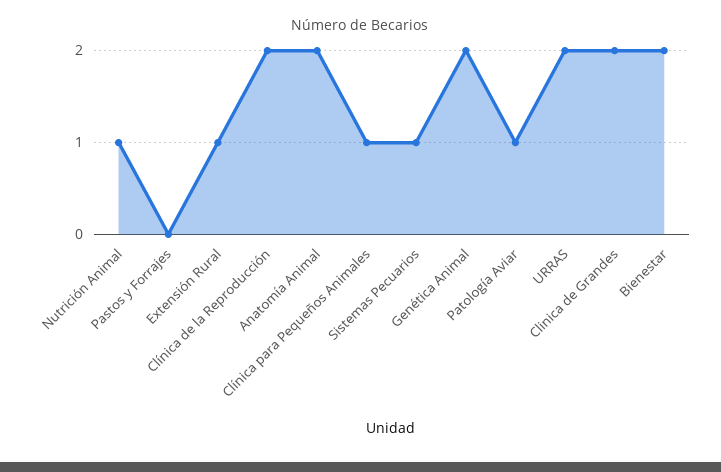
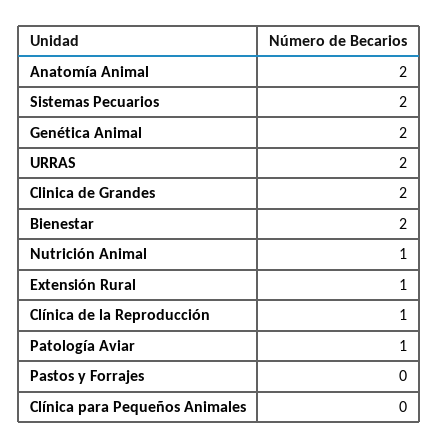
  {
    "Nutrición Animal": 1,
    "Pastos y Forrajes": 0,
    "Extensión Rural": 1,
-   "Clínica de la Reproducción": 2,
+   "Clínica de la Reproducción": 1,
    "Anatomía Animal": 2,
-   "Clínica para Pequeños Animales": 1,
+   "Clínica para Pequeños Animales": 0,
-   "Sistemas Pecuarios": 1,
+   "Sistemas Pecuarios": 2,
    "Genética Animal": 2,
    "Patología Aviar": 1,
    "URRAS": 2,
    "Clinica de Grandes": 2,
    "Bienestar": 2
  }

